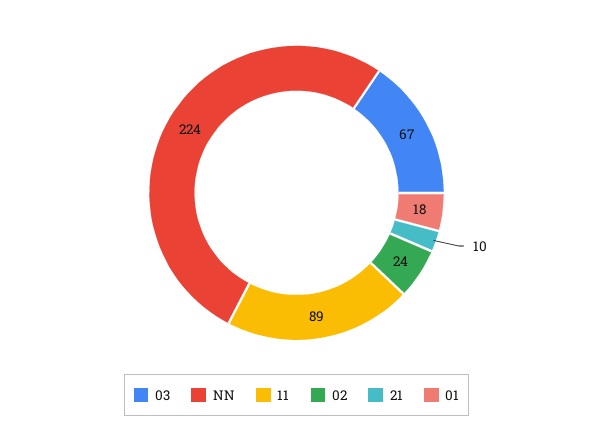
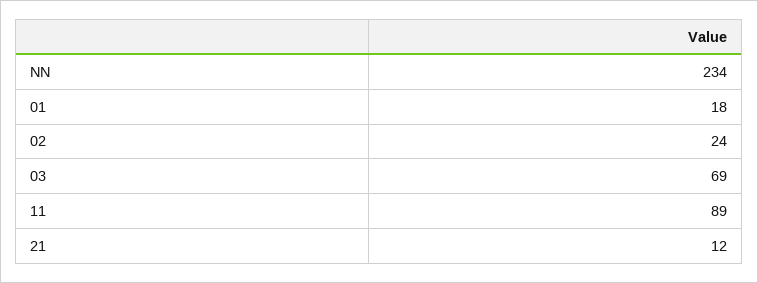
  {
-   "03": 67,
+   "03": 69,
-   "NN": 224,
+   "NN": 234,
    "11": 89,
    "02": 24,
-   "21": 10,
+   "21": 12,
    "01": 18
  }

